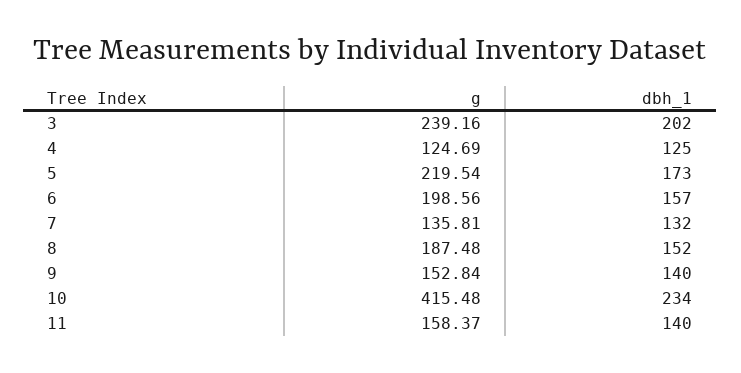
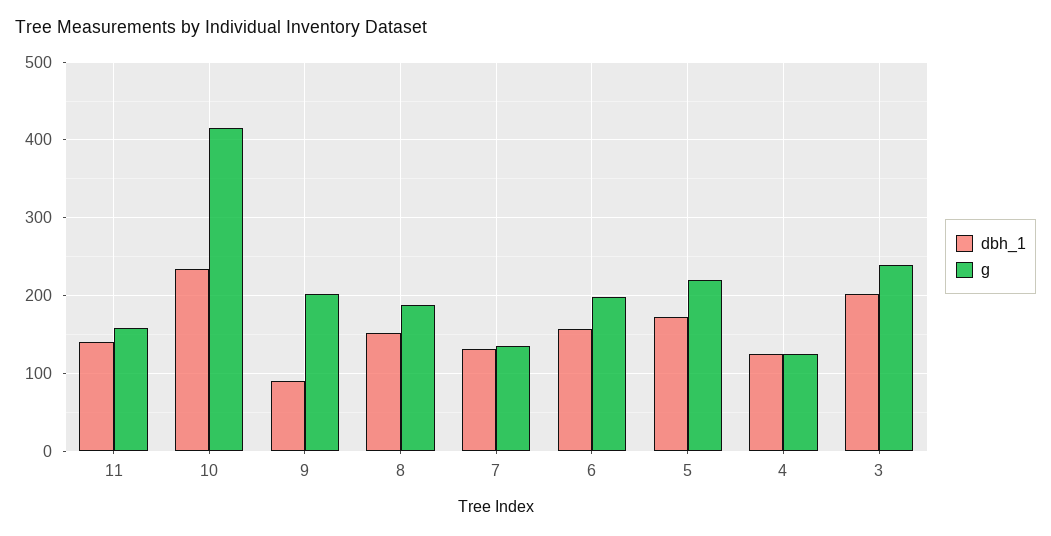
  {
    "g": {
      "3": 239.16,
      "4": 124.69,
      "5": 219.54,
      "6": 198.56,
      "7": 135.81,
      "8": 187.48,
-     "9": 152.84,
+     "9": 200,
      "10": 415.48,
      "11": 158.37
    },
    "dbh_1": {
      "3": 202,
      "4": 125,
      "5": 173,
      "6": 157,
      "7": 132,
      "8": 152,
-     "9": 140,
+     "9": 90,
      "10": 234,
      "11": 140
    }
  }

